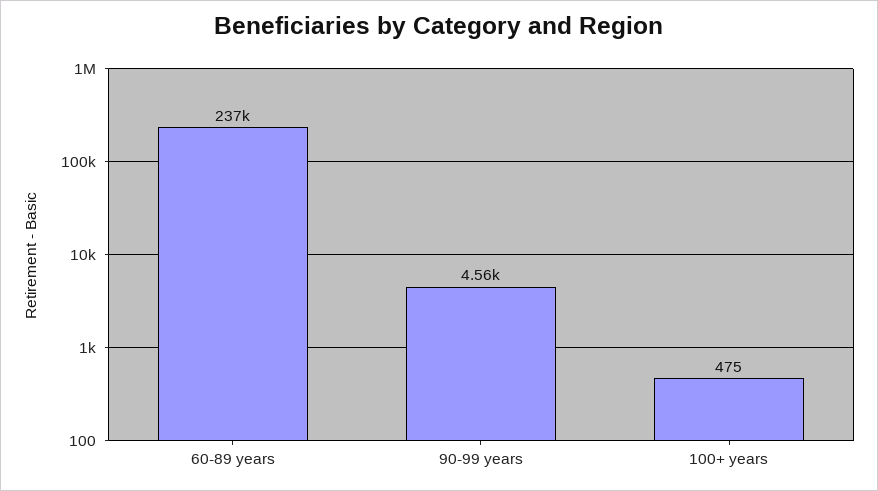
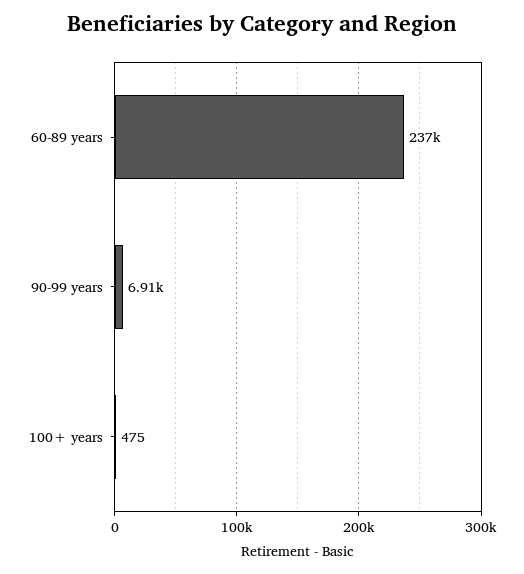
  {
    "60-89 years": 237000,
-   "90-99 years": 4560,
+   "90-99 years": 6910,
    "100+ years": 475
  }

